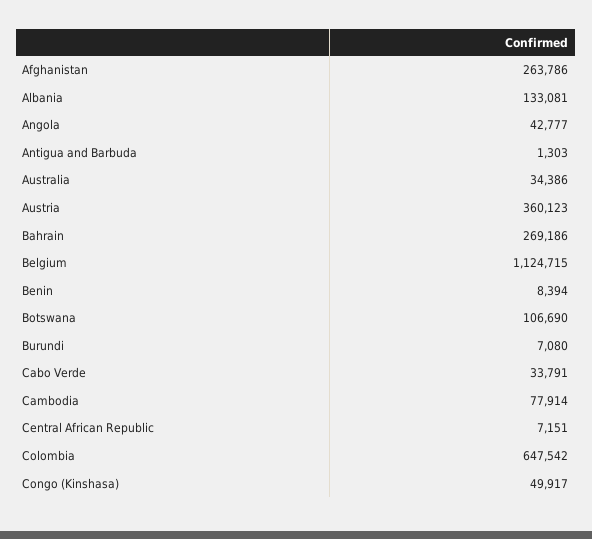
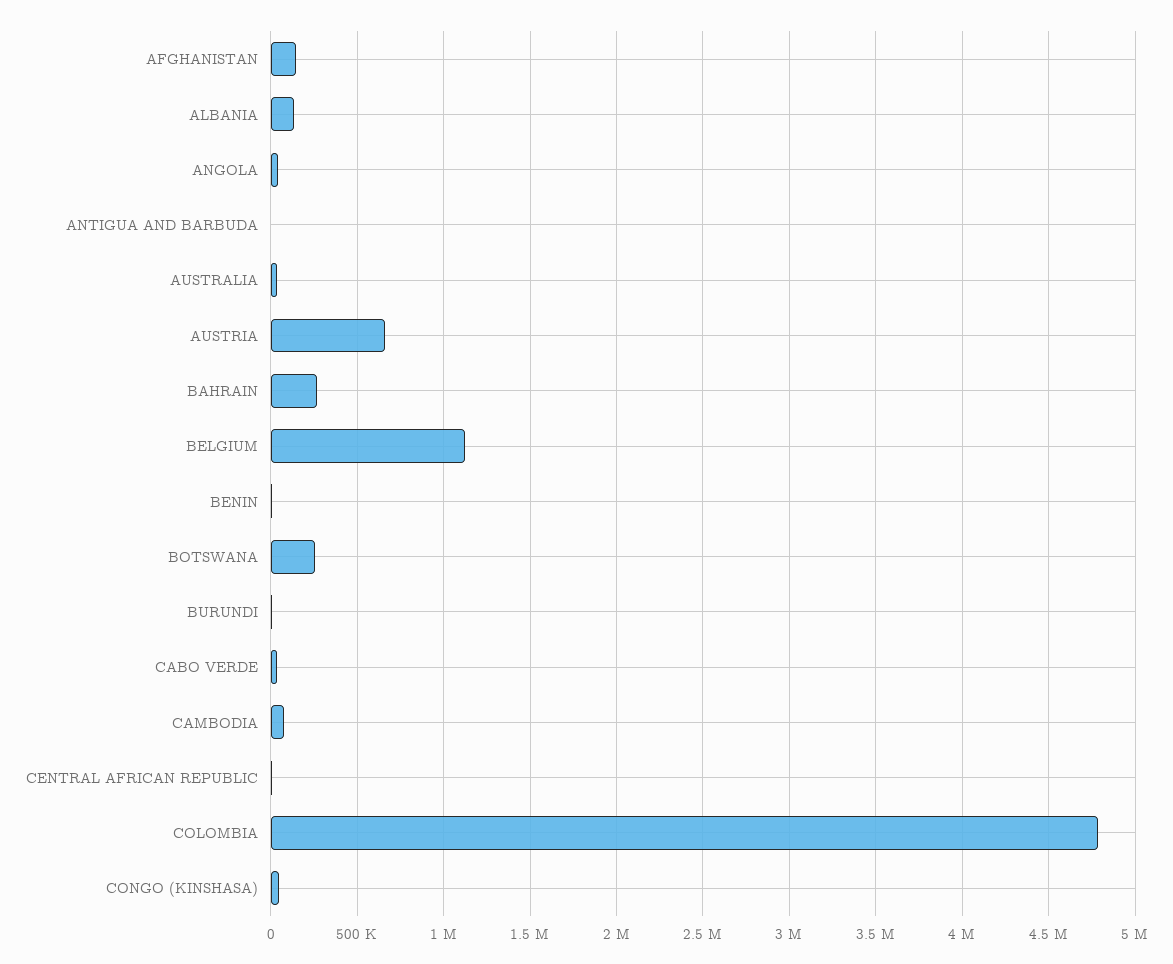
  {
-   "Afghanistan": 263786,
+   "Afghanistan": 150000,
    "Albania": 133081,
    "Angola": 42777,
    "Antigua and Barbuda": 1303,
    "Australia": 34386,
-   "Austria": 360123,
+   "Austria": 650000,
    "Bahrain": 269186,
    "Belgium": 1124715,
    "Benin": 8394,
-   "Botswana": 106690,
+   "Botswana": 250000,
    "Burundi": 7080,
    "Cabo Verde": 33791,
    "Cambodia": 77914,
    "Central African Republic": 7151,
-   "Colombia": 647542,
+   "Colombia": 4800000,
    "Congo (Kinshasa)": 49917
  }

